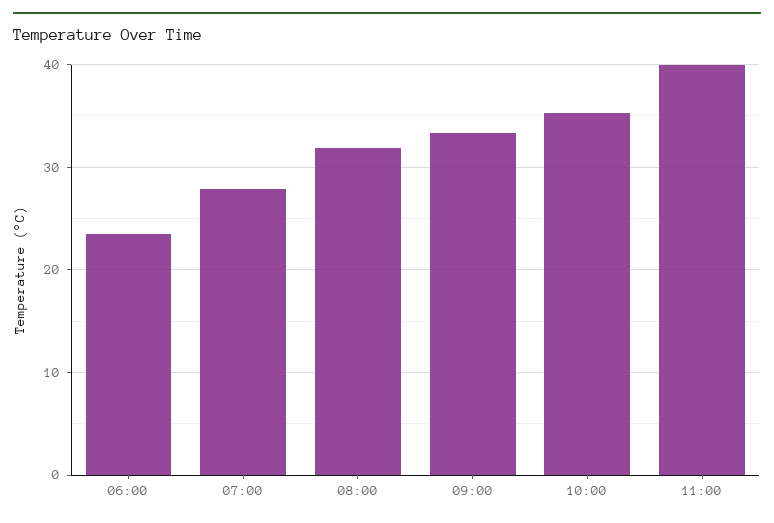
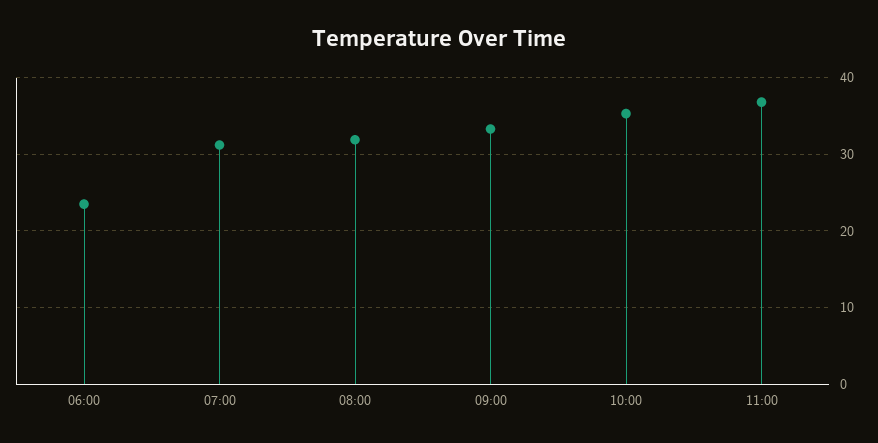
  {
    "06:00": 24,
-   "07:00": 28,
+   "07:00": 31,
    "08:00": 32,
    "09:00": 33,
    "10:00": 35,
-   "11:00": 40
+   "11:00": 37
  }

